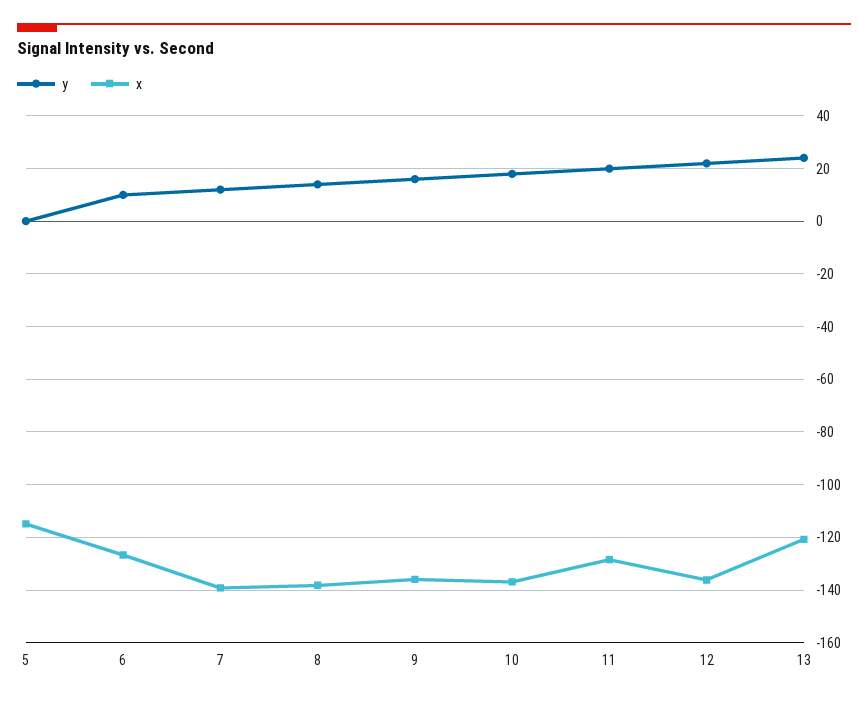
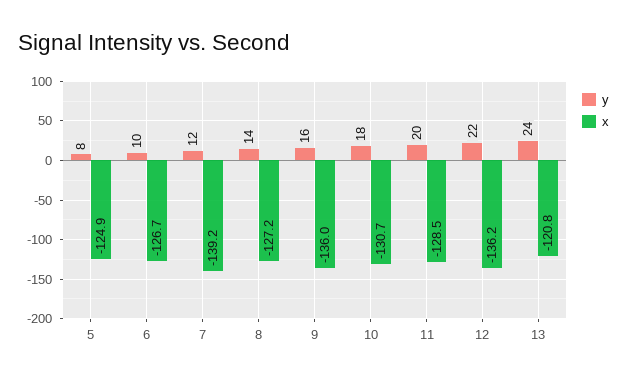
  {
    "y": {
-     "5": 0,
+     "5": 8,
      "6": 10,
      "7": 12,
      "8": 14,
      "9": 16,
      "10": 18,
      "11": 20,
      "12": 22,
      "13": 24
    },
    "x": {
-     "5": -115,
+     "5": -124.9,
      "6": -126.7,
      "7": -139.2,
-     "8": -137.5,
+     "8": -127.2,
      "9": -136,
-     "10": -137.5,
+     "10": -130.7,
      "11": -128.5,
      "12": -136.2,
      "13": -120.8
    }
  }

